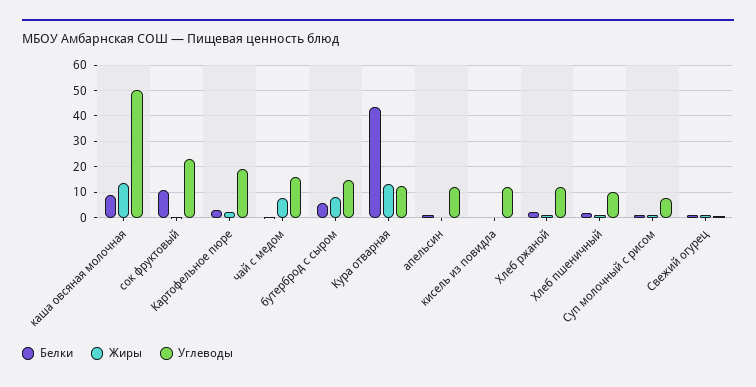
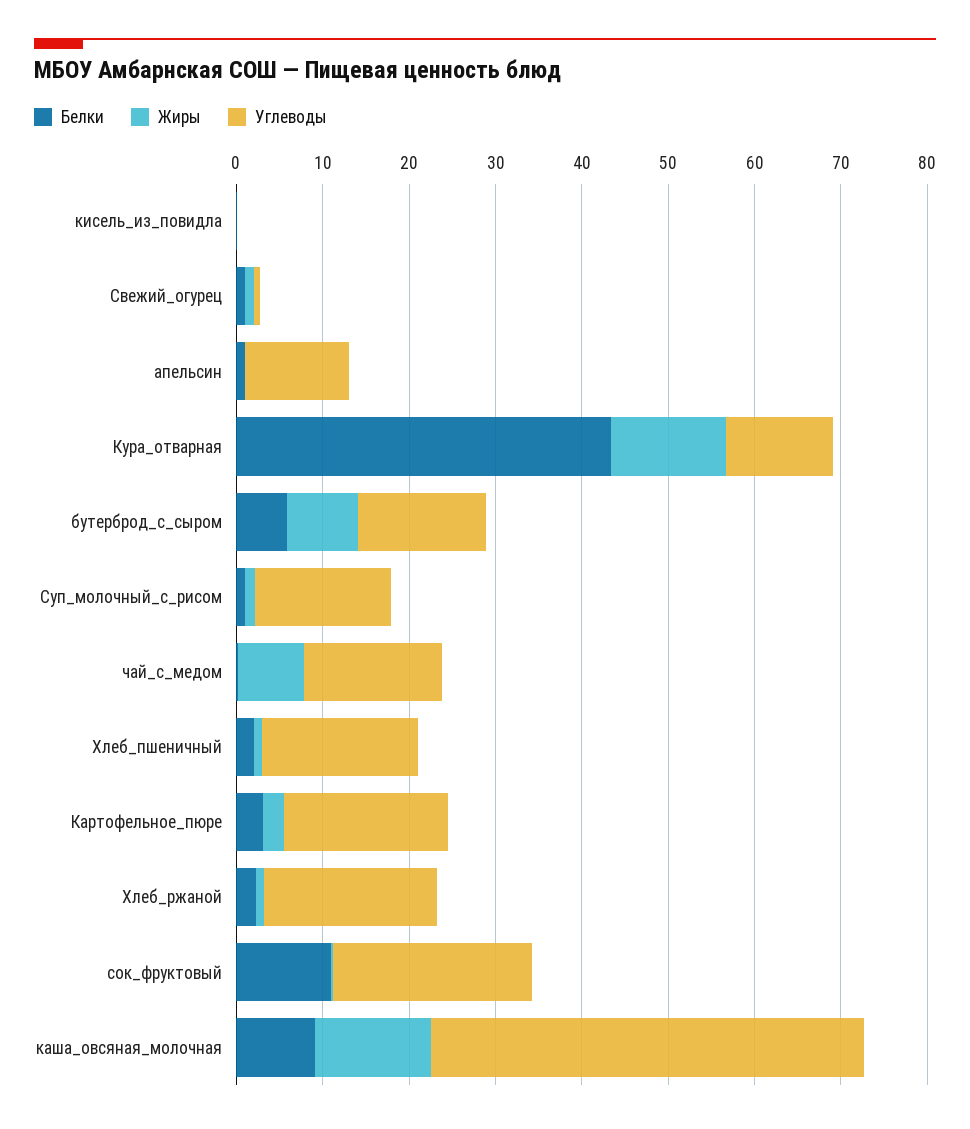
  {
    "Белки": {
      "каша овсяная молочная": 10,
      "сок фруктовый": 12,
      "Картофельное пюре": 4,
      "чай с медом": 0,
      "бутерброд с сыром": 6,
      "Кура отварная": 44,
      "апельсин": 2,
      "кисель из повидла": 0,
      "Хлеб ржаной": 2,
      "Хлеб пшеничный": 2,
      "Суп молочный с рисом": 2,
      "Свежий огурец": 2
    },
    "Жиры": {
      "каша овсяная молочная": 14,
      "сок фруктовый": 0,
      "Картофельное пюре": 2,
      "чай с медом": 8,
      "бутерброд с сыром": 8,
      "Кура отварная": 14,
      "апельсин": 0,
      "кисель из повидла": 0,
      "Хлеб ржаной": 2,
      "Хлеб пшеничный": 2,
      "Суп молочный с рисом": 2,
      "Свежий огурец": 2
    },
    "Углеводы": {
      "каша овсяная молочная": 50,
      "сок фруктовый": 24,
      "Картофельное пюре": 20,
      "чай с медом": 16,
      "бутерброд с сыром": 14,
      "Кура отварная": 12,
      "апельсин": 12,
-     "кисель из повидла": 12.5,
+     "кисель из повидла": 0,
-     "Хлеб ржаной": 12.5,
+     "Хлеб ржаной": 20,
-     "Хлеб пшеничный": 10,
+     "Хлеб пшеничный": 18,
-     "Суп молочный с рисом": 7.5,
+     "Суп молочный с рисом": 16,
      "Свежий огурец": 0
    }
  }

